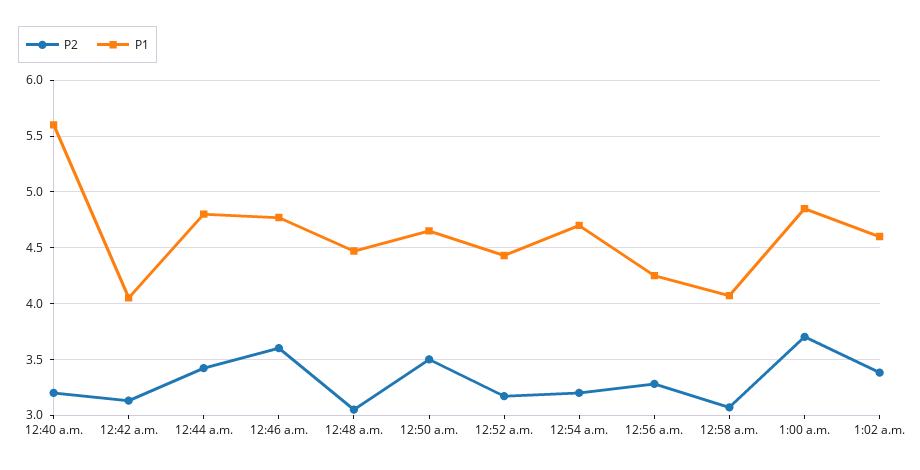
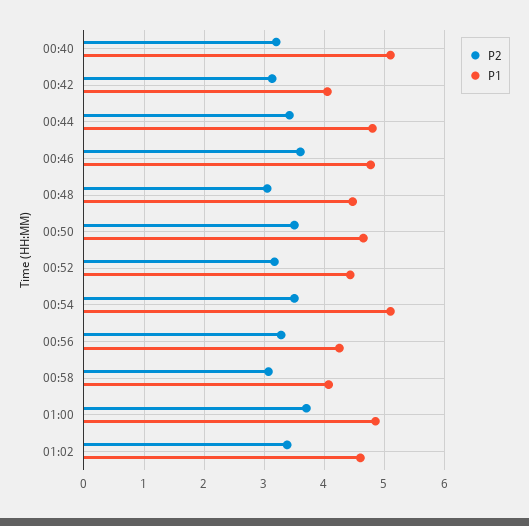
  {
    "P2": {
      "12:40 a.m.": 3.2,
      "12:42 a.m.": 3.1,
      "12:44 a.m.": 3.4,
      "12:46 a.m.": 3.6,
      "12:48 a.m.": 3.1,
      "12:50 a.m.": 3.5,
      "12:52 a.m.": 3.2,
-     "12:54 a.m.": 3.2,
+     "12:54 a.m.": 3.5,
      "12:56 a.m.": 3.3,
      "12:58 a.m.": 3.1,
      "1:00 a.m.": 3.7,
      "1:02 a.m.": 3.4
    },
    "P1": {
-     "12:40 a.m.": 5.6,
+     "12:40 a.m.": 5.1,
      "12:42 a.m.": 4.1,
      "12:44 a.m.": 4.8,
      "12:46 a.m.": 4.8,
      "12:48 a.m.": 4.5,
      "12:50 a.m.": 4.7,
      "12:52 a.m.": 4.4,
-     "12:54 a.m.": 4.7,
+     "12:54 a.m.": 5.1,
      "12:56 a.m.": 4.3,
      "12:58 a.m.": 4.1,
      "1:00 a.m.": 4.9,
      "1:02 a.m.": 4.6
    }
  }

